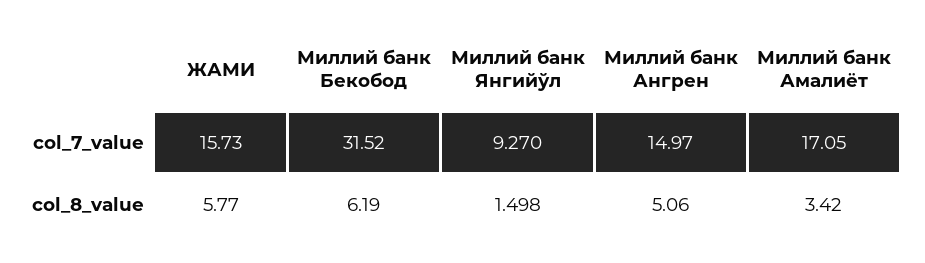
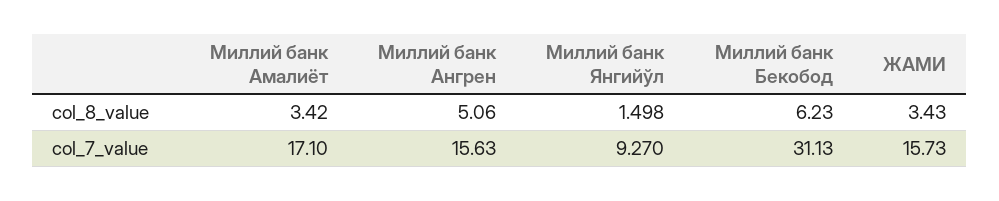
  {
    "ЖАМИ": {
      "col_7_value": 15.73,
-     "col_8_value": 5.77
+     "col_8_value": 3.43
    },
    "Миллий банк Бекобод": {
-     "col_7_value": 31.52,
+     "col_7_value": 31.13,
-     "col_8_value": 6.19
+     "col_8_value": 6.23
    },
    "Миллий банк Янгийўл": {
      "col_7_value": 9.27,
      "col_8_value": 1.498
    },
    "Миллий банк Ангрен": {
-     "col_7_value": 14.97,
+     "col_7_value": 15.63,
      "col_8_value": 5.06
    },
    "Миллий банк Амалиёт": {
-     "col_7_value": 17.05,
+     "col_7_value": 17.1,
      "col_8_value": 3.42
    }
  }

